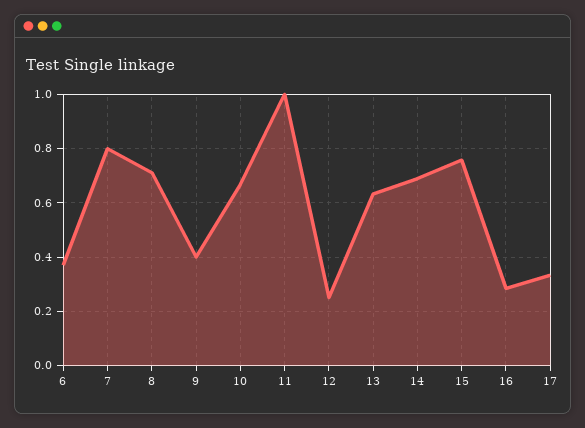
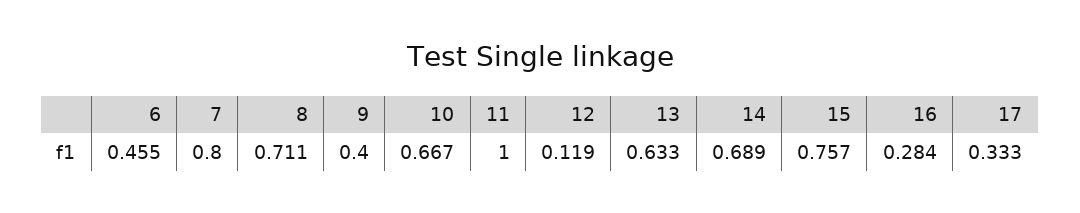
  {
-   "6": 0.375,
+   "6": 0.455,
    "7": 0.8,
    "8": 0.711,
    "9": 0.4,
    "10": 0.667,
    "11": 1,
-   "12": 0.25,
+   "12": 0.119,
    "13": 0.633,
    "14": 0.689,
    "15": 0.757,
    "16": 0.284,
    "17": 0.333
  }

